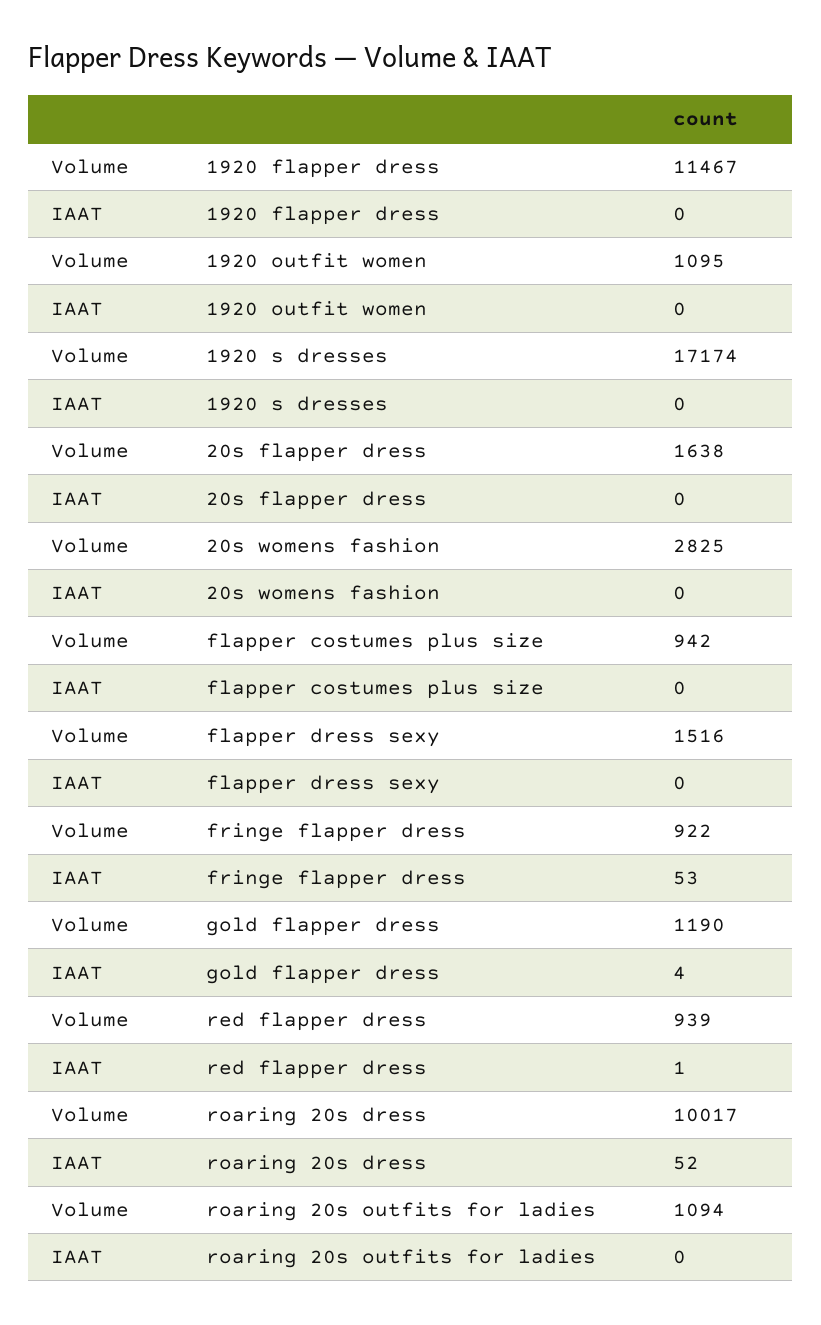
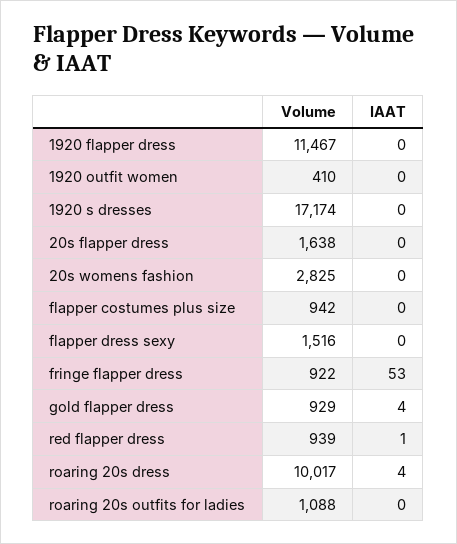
  {
    "Volume": {
      "1920 flapper dress": 11467,
-     "1920 outfit women": 1095,
+     "1920 outfit women": 410,
      "1920 s dresses": 17174,
      "20s flapper dress": 1638,
      "20s womens fashion": 2825,
      "flapper costumes plus size": 942,
      "flapper dress sexy": 1516,
      "fringe flapper dress": 922,
-     "gold flapper dress": 1190,
+     "gold flapper dress": 929,
      "red flapper dress": 939,
      "roaring 20s dress": 10017,
-     "roaring 20s outfits for ladies": 1094
+     "roaring 20s outfits for ladies": 1088
    },
    "IAAT": {
      "1920 flapper dress": 0,
      "1920 outfit women": 0,
      "1920 s dresses": 0,
      "20s flapper dress": 0,
      "20s womens fashion": 0,
      "flapper costumes plus size": 0,
      "flapper dress sexy": 0,
      "fringe flapper dress": 53,
      "gold flapper dress": 4,
      "red flapper dress": 1,
-     "roaring 20s dress": 52,
+     "roaring 20s dress": 4,
      "roaring 20s outfits for ladies": 0
    }
  }

